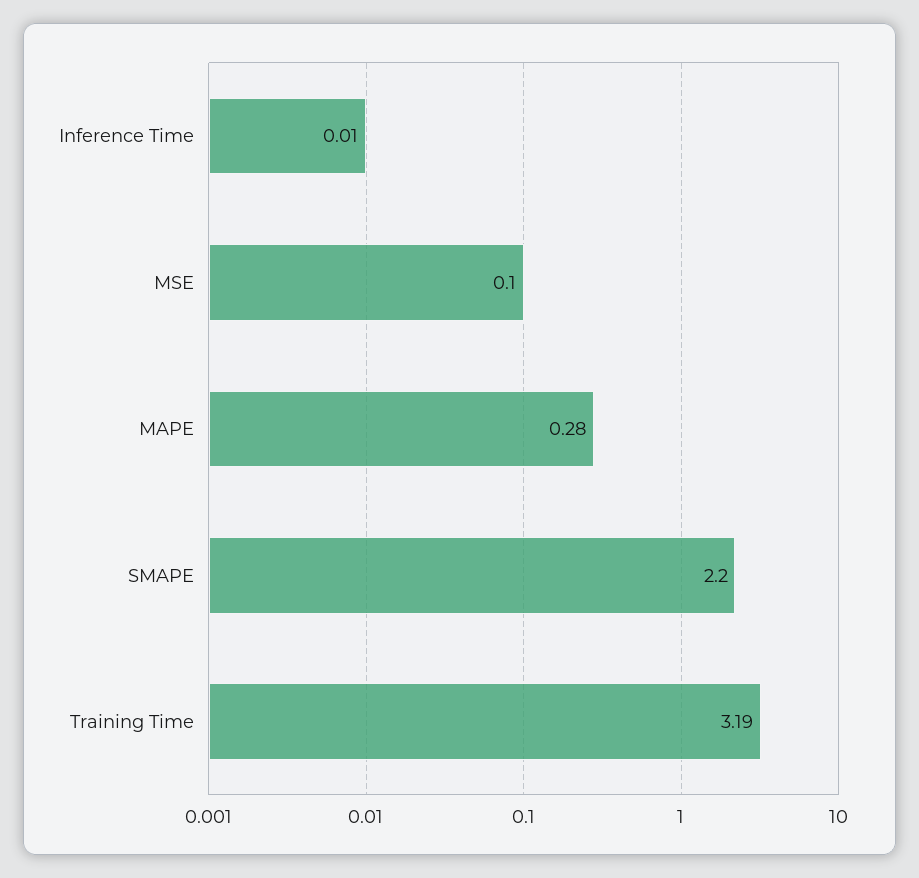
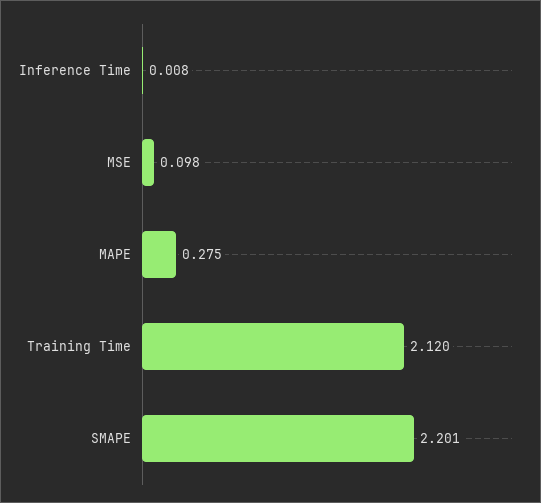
  {
    "Inference Time": 0.008,
    "MSE": 0.098,
    "MAPE": 0.275,
    "SMAPE": 2.201,
-   "Training Time": 3.19
+   "Training Time": 2.12
  }

